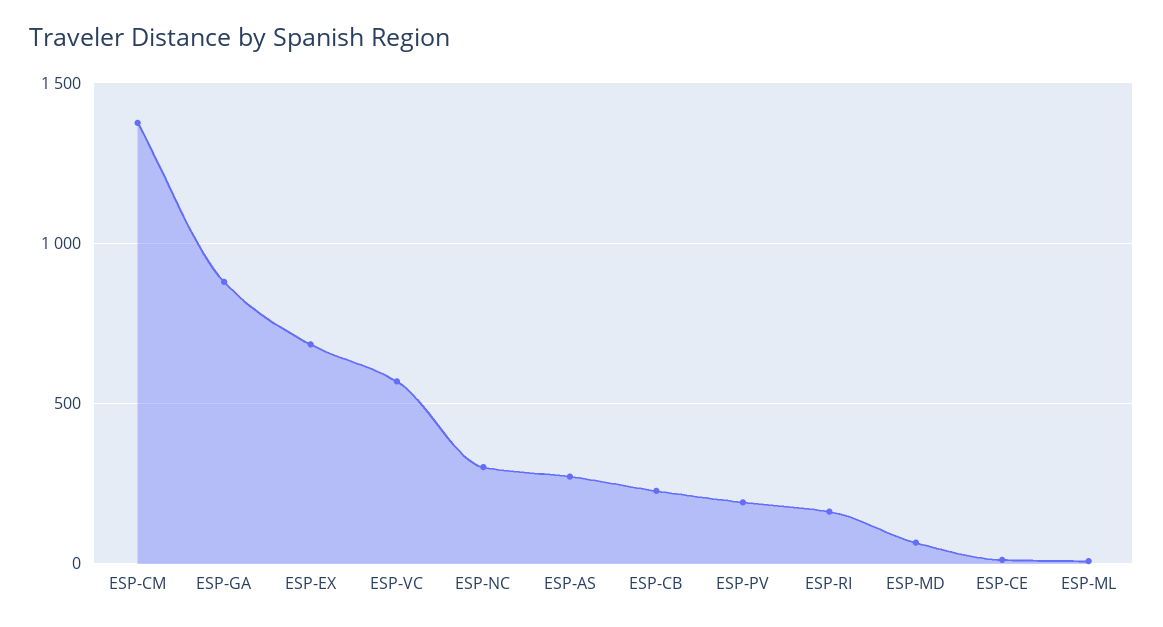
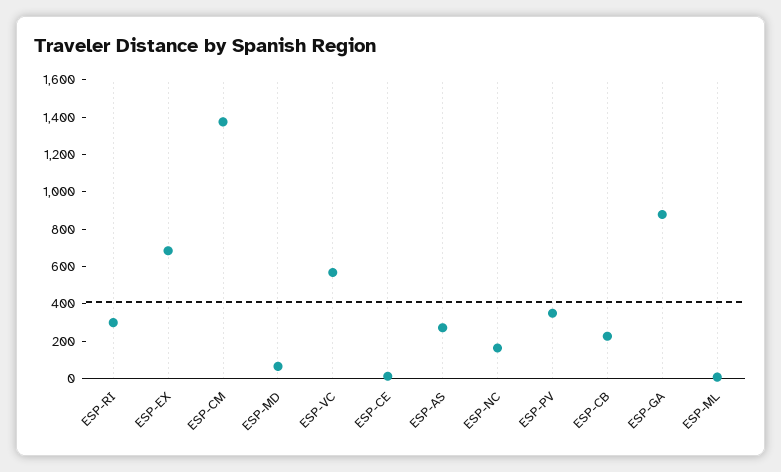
  {
    "ESP-CM": 1400,
    "ESP-GA": 900,
    "ESP-EX": 700,
    "ESP-VC": 550,
-   "ESP-NC": 300,
+   "ESP-NC": 150,
    "ESP-AS": 250,
    "ESP-CB": 250,
-   "ESP-PV": 200,
+   "ESP-PV": 350,
-   "ESP-RI": 150,
+   "ESP-RI": 300,
    "ESP-MD": 50,
    "ESP-CE": 0,
    "ESP-ML": 0
  }

